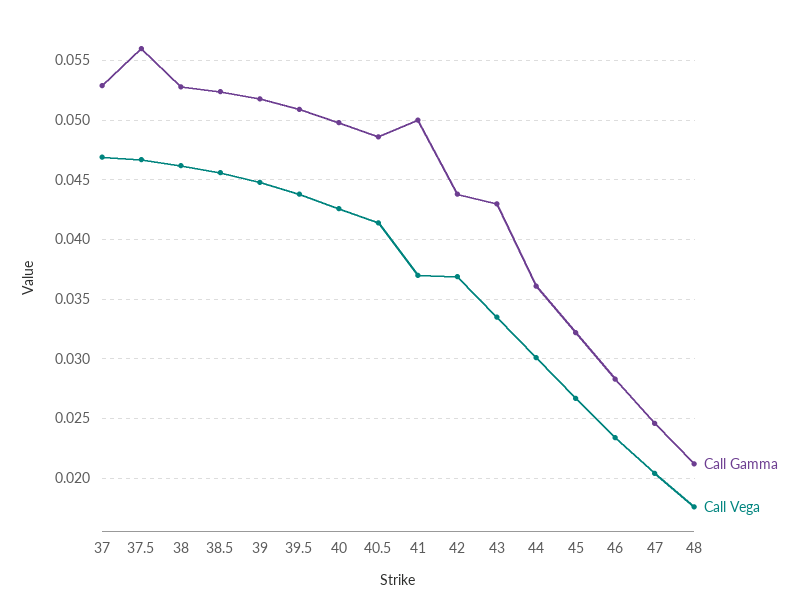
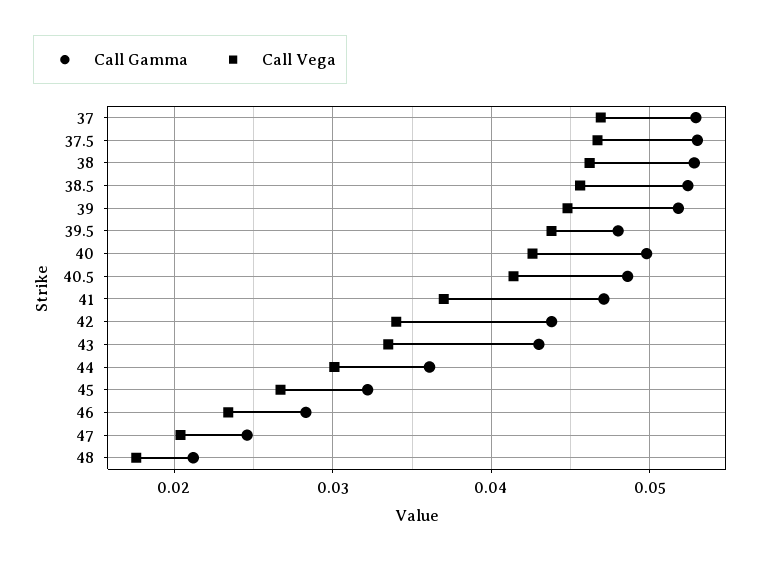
  {
    "Call Gamma": {
      "37": 0.053,
-     "37.5": 0.056,
+     "37.5": 0.053,
      "38": 0.053,
      "38.5": 0.052,
      "39": 0.052,
-     "39.5": 0.051,
+     "39.5": 0.048,
      "40": 0.05,
      "40.5": 0.049,
-     "41": 0.05,
+     "41": 0.047,
      "42": 0.044,
      "43": 0.043,
      "44": 0.036,
      "45": 0.032,
      "46": 0.028,
      "47": 0.025,
      "48": 0.021
    },
    "Call Vega": {
      "37": 0.047,
      "37.5": 0.047,
      "38": 0.046,
      "38.5": 0.046,
      "39": 0.045,
      "39.5": 0.044,
      "40": 0.043,
      "40.5": 0.041,
      "41": 0.037,
-     "42": 0.037,
+     "42": 0.034,
      "43": 0.034,
      "44": 0.03,
      "45": 0.027,
      "46": 0.023,
      "47": 0.02,
      "48": 0.018
    }
  }

